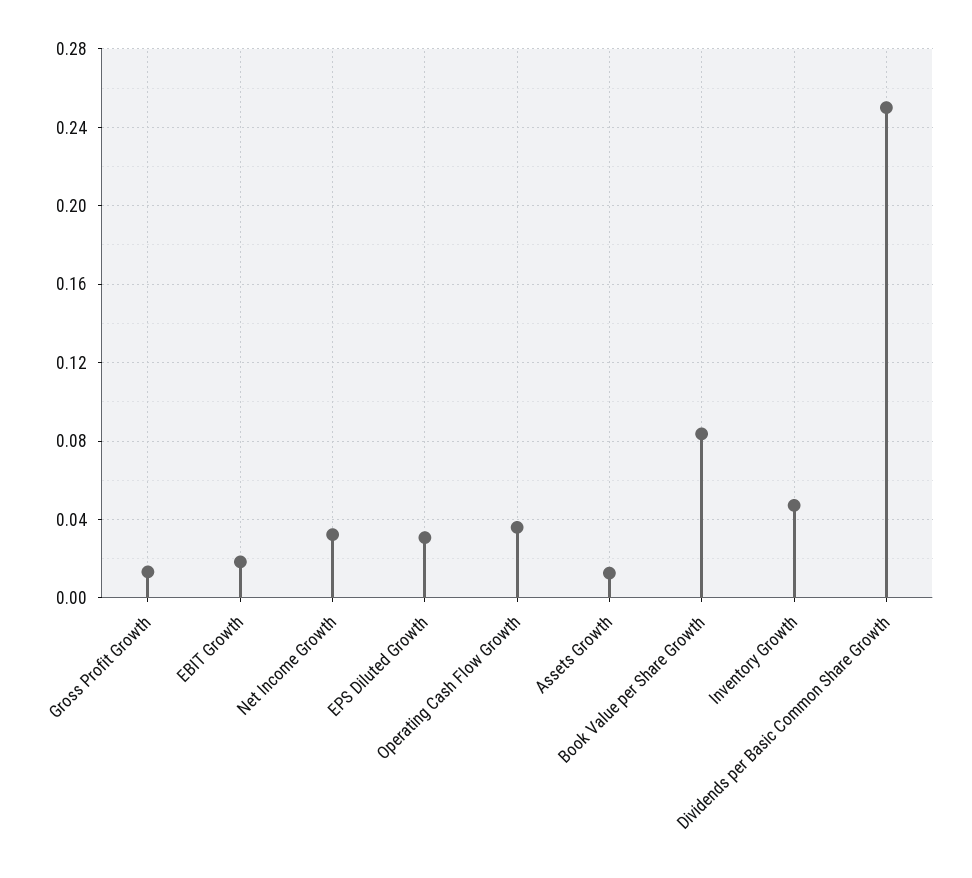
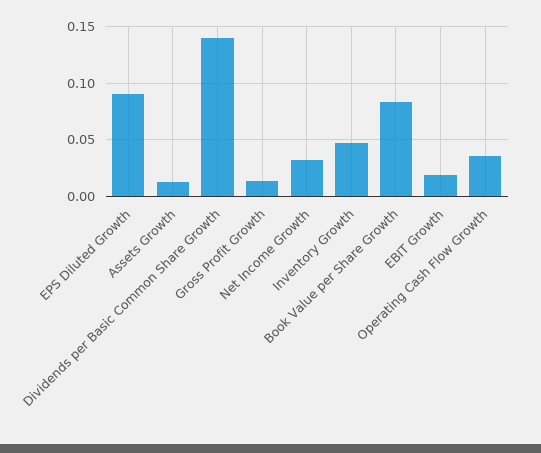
  {
    "Gross Profit Growth": 0.015,
    "EBIT Growth": 0.02,
    "Net Income Growth": 0.03,
-   "EPS Diluted Growth": 0.03,
+   "EPS Diluted Growth": 0.09,
    "Operating Cash Flow Growth": 0.035,
    "Assets Growth": 0.015,
    "Book Value per Share Growth": 0.085,
    "Inventory Growth": 0.045,
-   "Dividends per Basic Common Share Growth": 0.25
+   "Dividends per Basic Common Share Growth": 0.14
  }

